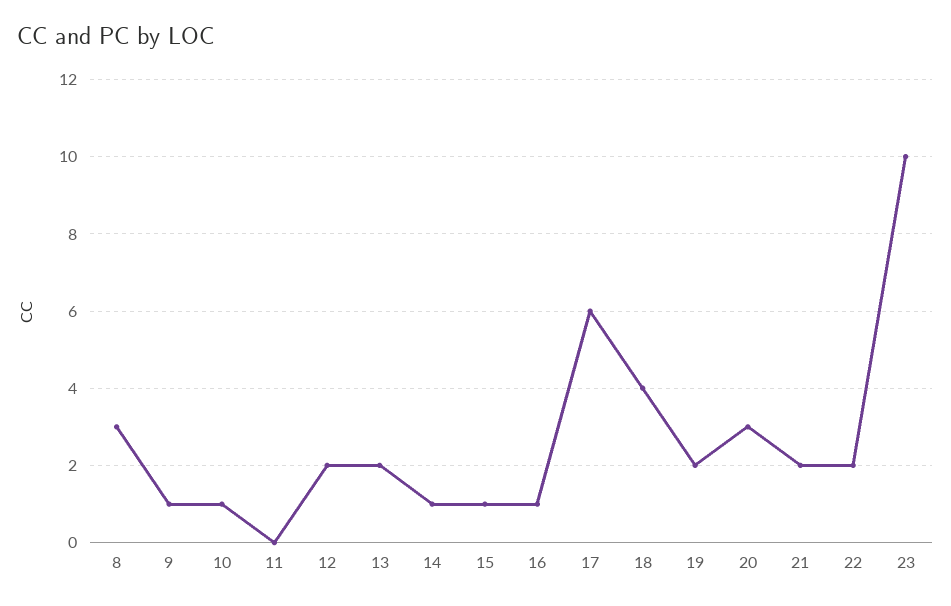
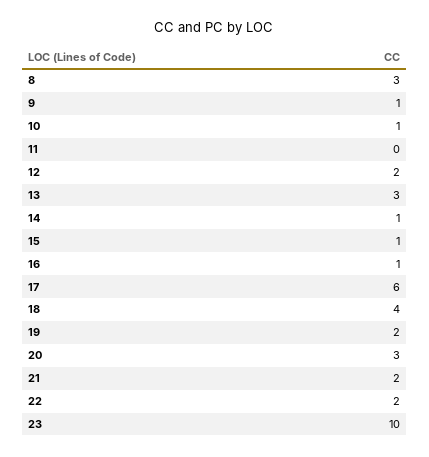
  {
    "8": 3,
    "9": 1,
    "10": 1,
    "11": 0,
    "12": 2,
-   "13": 2,
+   "13": 3,
    "14": 1,
    "15": 1,
    "16": 1,
    "17": 6,
    "18": 4,
    "19": 2,
    "20": 3,
    "21": 2,
    "22": 2,
    "23": 10
  }

